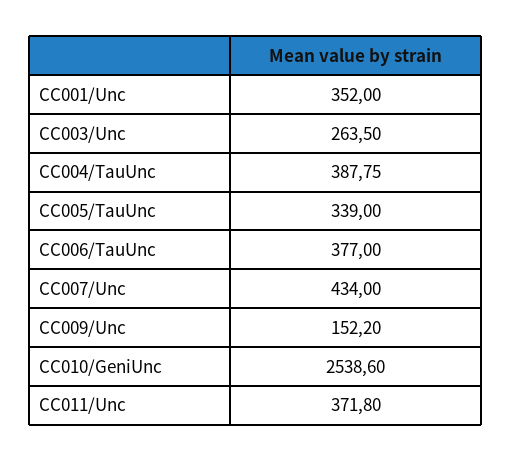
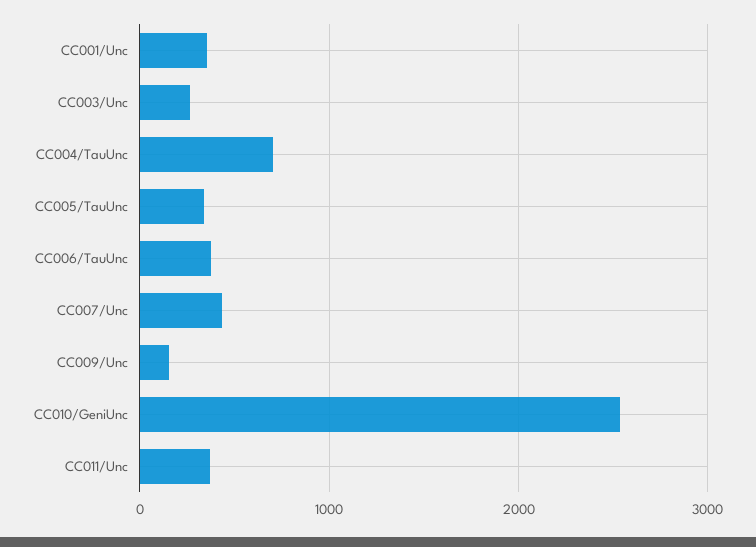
  {
    "CC001/Unc": 352,
    "CC003/Unc": 263.5,
-   "CC004/TauUnc": 387.75,
+   "CC004/TauUnc": 700,
    "CC005/TauUnc": 339,
    "CC006/TauUnc": 377,
    "CC007/Unc": 434,
    "CC009/Unc": 152.2,
    "CC010/GeniUnc": 2538.6,
    "CC011/Unc": 371.8
  }

